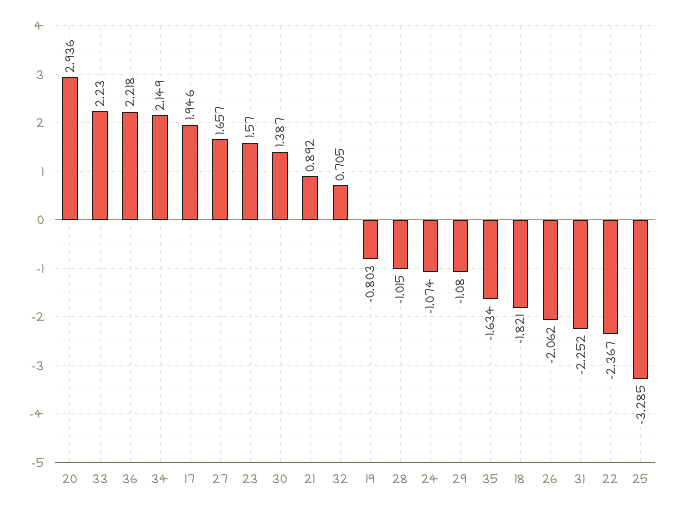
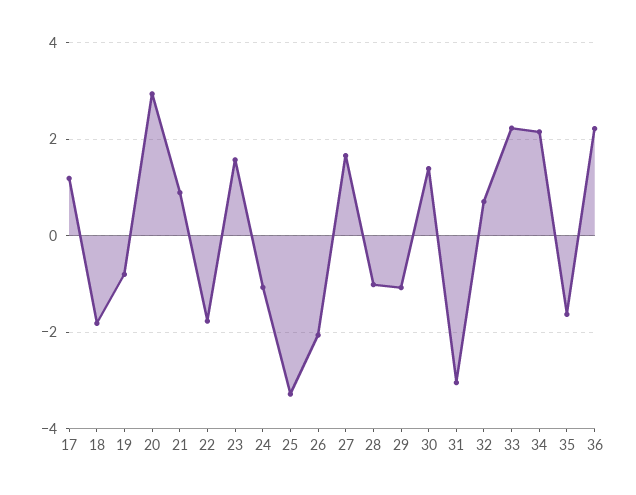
  {
    "20": 2.936,
    "33": 2.23,
    "36": 2.218,
    "34": 2.149,
-   "17": 1.946,
+   "17": 1.2,
    "27": 1.657,
    "23": 1.57,
    "30": 1.387,
    "21": 0.892,
    "32": 0.705,
    "19": -0.803,
    "28": -1.015,
    "24": -1.074,
    "29": -1.08,
    "35": -1.634,
    "18": -1.821,
    "26": -2.062,
-   "31": -2.252,
+   "31": -3,
-   "22": -2.367,
+   "22": -1.8,
    "25": -3.285
  }

